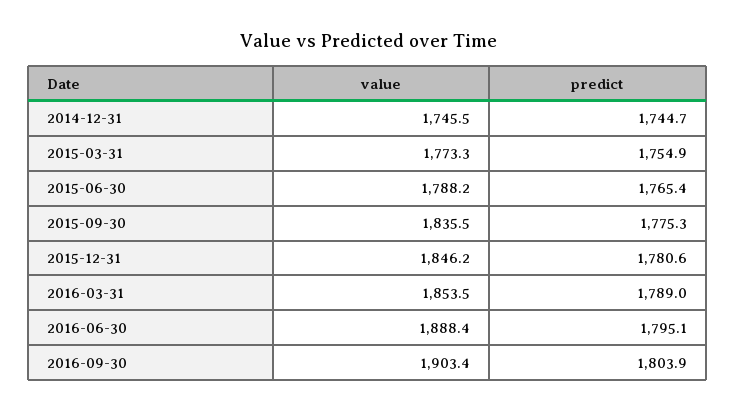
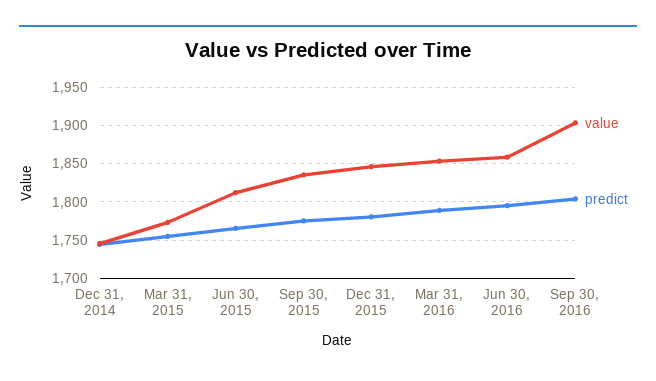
  {
    "value": {
      "2014-12-31": 1745.5,
      "2015-03-31": 1773.3,
-     "2015-06-30": 1788.2,
+     "2015-06-30": 1810,
      "2015-09-30": 1835.5,
      "2015-12-31": 1846.2,
      "2016-03-31": 1853.5,
-     "2016-06-30": 1888.4,
+     "2016-06-30": 1860,
      "2016-09-30": 1903.4
    },
    "predict": {
      "2014-12-31": 1744.7,
      "2015-03-31": 1754.9,
      "2015-06-30": 1765.4,
      "2015-09-30": 1775.3,
      "2015-12-31": 1780.6,
      "2016-03-31": 1789,
      "2016-06-30": 1795.1,
      "2016-09-30": 1803.9
    }
  }

